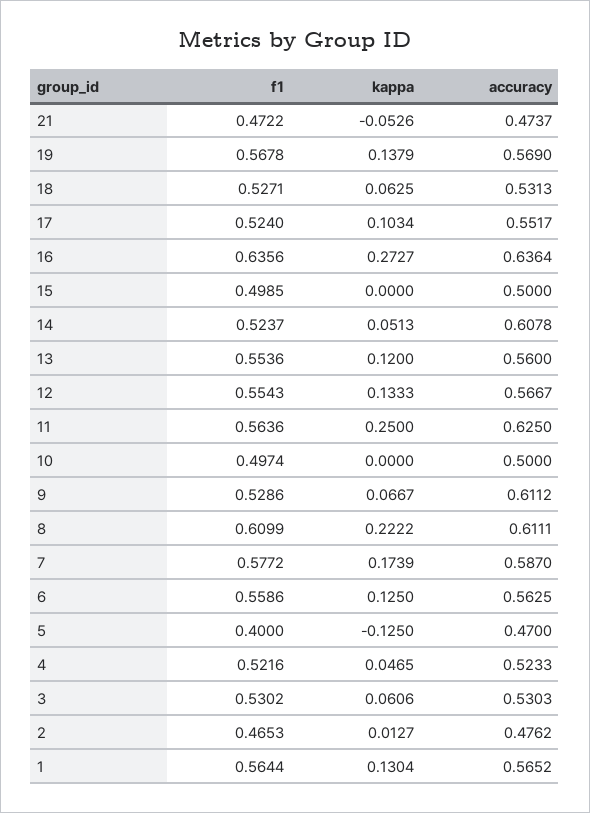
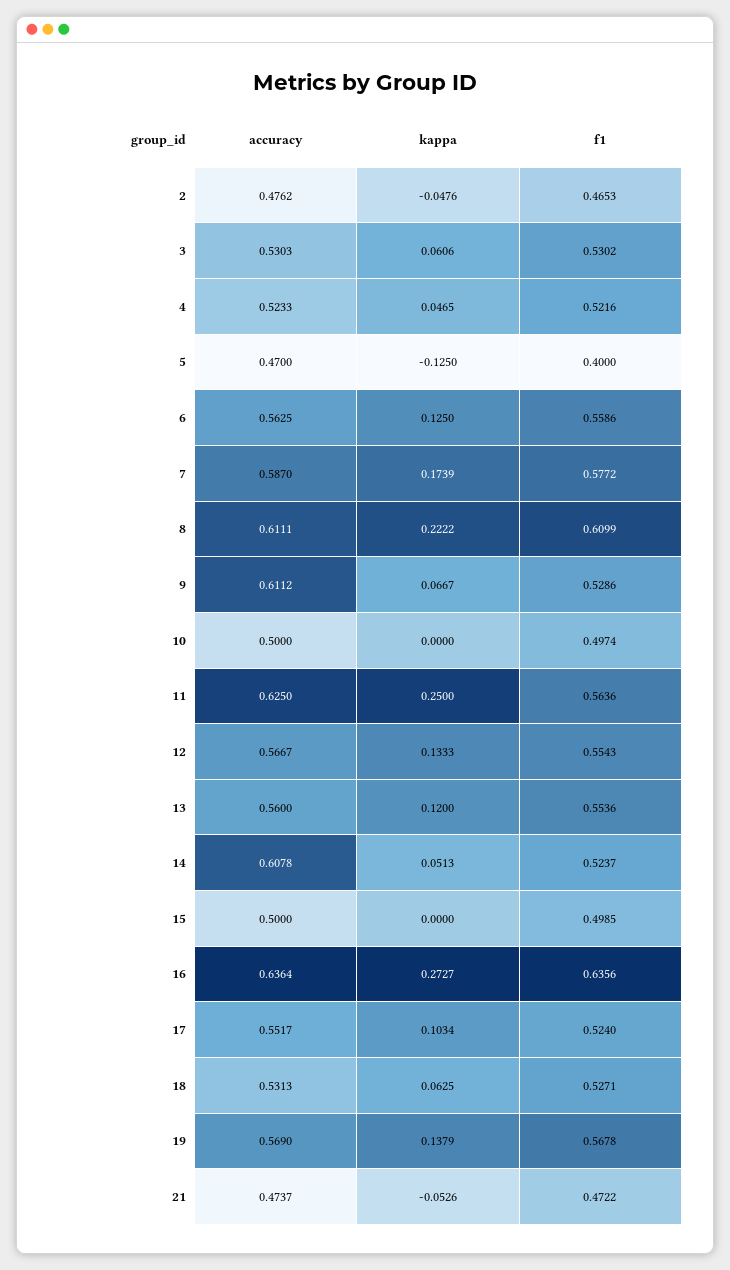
  {
    "f1": {
      "21": 0.4722,
      "19": 0.5678,
      "18": 0.5271,
      "17": 0.524,
      "16": 0.6356,
      "15": 0.4985,
      "14": 0.5237,
      "13": 0.5536,
      "12": 0.5543,
      "11": 0.5636,
      "10": 0.4974,
      "9": 0.5286,
      "8": 0.6099,
      "7": 0.5772,
      "6": 0.5586,
      "5": 0.4,
      "4": 0.5216,
      "3": 0.5302,
-     "2": 0.4653,
+     "2": 0.4653
-     "1": 0.5644
    },
    "kappa": {
      "21": -0.0526,
      "19": 0.1379,
      "18": 0.0625,
      "17": 0.1034,
      "16": 0.2727,
      "15": 0,
      "14": 0.0513,
      "13": 0.12,
      "12": 0.1333,
      "11": 0.25,
      "10": 0,
      "9": 0.0667,
      "8": 0.2222,
      "7": 0.1739,
      "6": 0.125,
      "5": -0.125,
      "4": 0.0465,
      "3": 0.0606,
-     "2": 0.0127,
+     "2": -0.0476
-     "1": 0.1304
    },
    "accuracy": {
      "21": 0.4737,
      "19": 0.569,
      "18": 0.5313,
      "17": 0.5517,
      "16": 0.6364,
      "15": 0.5,
      "14": 0.6078,
      "13": 0.56,
      "12": 0.5667,
      "11": 0.625,
      "10": 0.5,
      "9": 0.6112,
      "8": 0.6111,
      "7": 0.587,
      "6": 0.5625,
      "5": 0.47,
      "4": 0.5233,
      "3": 0.5303,
-     "2": 0.4762,
+     "2": 0.4762
-     "1": 0.5652
    }
  }

